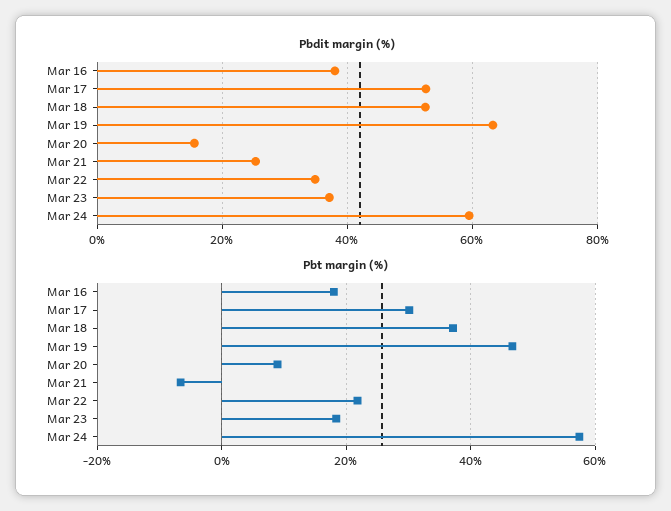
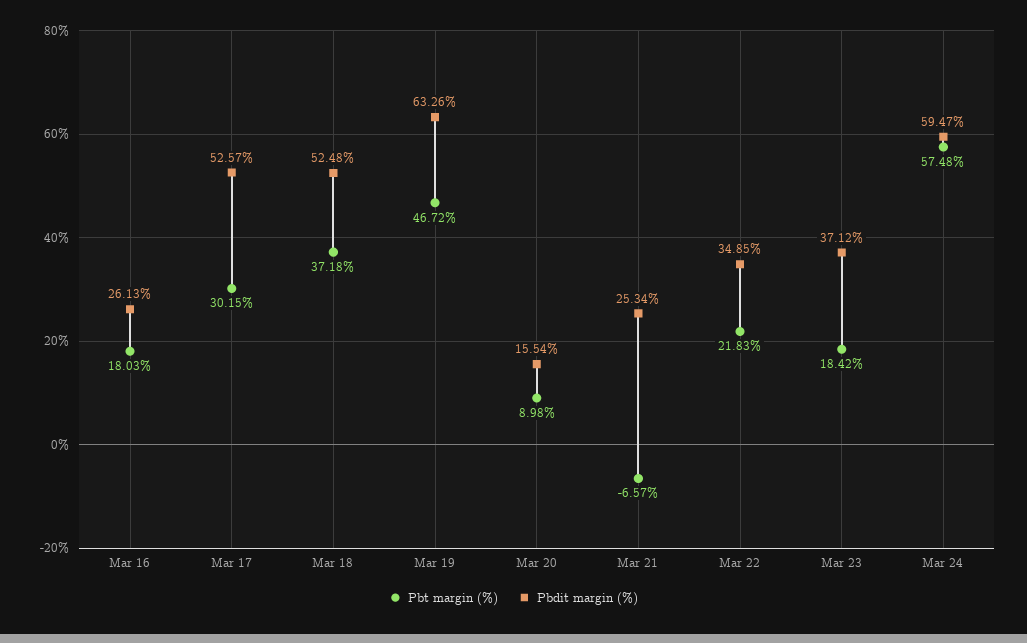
  {
    "Pbdit margin (%)": {
-     "Mar 16": 38,
+     "Mar 16": 26.13,
      "Mar 17": 52.57,
      "Mar 18": 52.48,
      "Mar 19": 63.26,
      "Mar 20": 15.54,
      "Mar 21": 25.34,
      "Mar 22": 34.85,
      "Mar 23": 37.12,
      "Mar 24": 59.47
    },
    "Pbt margin (%)": {
      "Mar 16": 18.03,
      "Mar 17": 30.15,
      "Mar 18": 37.18,
      "Mar 19": 46.72,
      "Mar 20": 8.98,
      "Mar 21": -6.57,
      "Mar 22": 21.83,
      "Mar 23": 18.42,
      "Mar 24": 57.48
    }
  }

